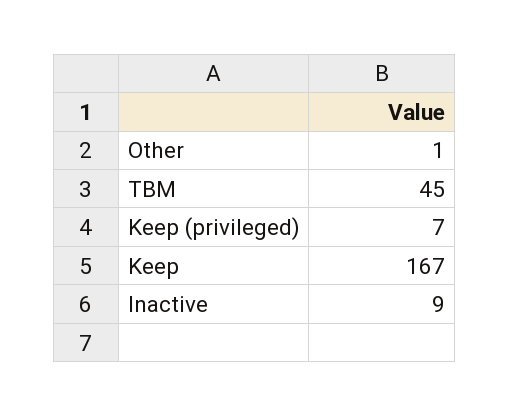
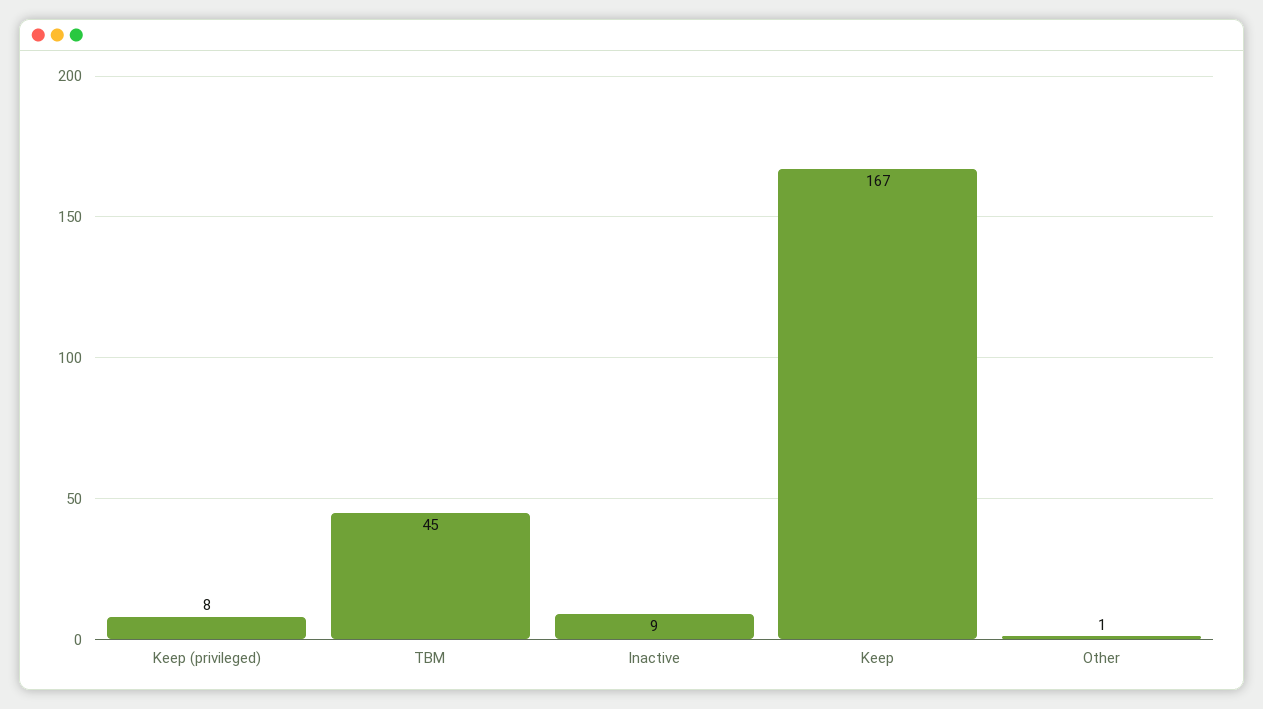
  {
    "Other": 1,
    "TBM": 45,
-   "Keep (privileged)": 7,
+   "Keep (privileged)": 8,
    "Keep": 167,
    "Inactive": 9
  }

